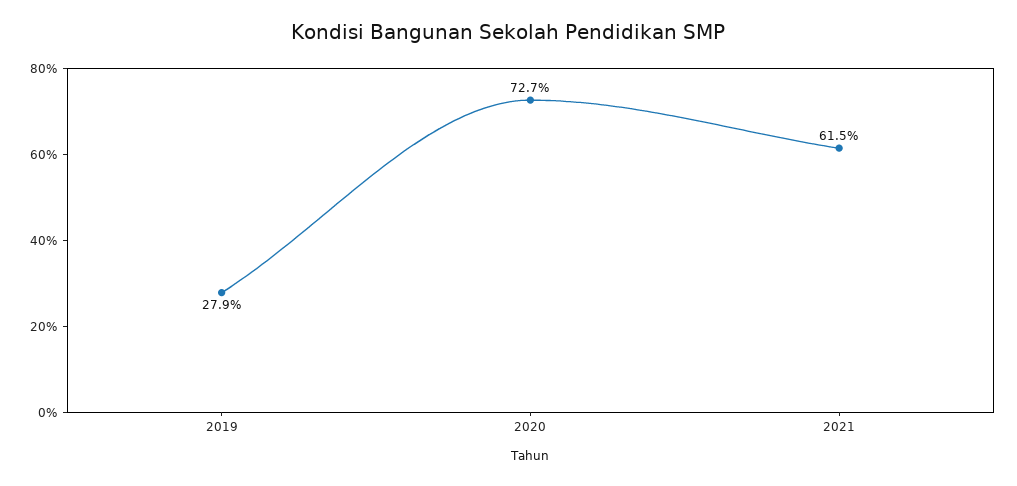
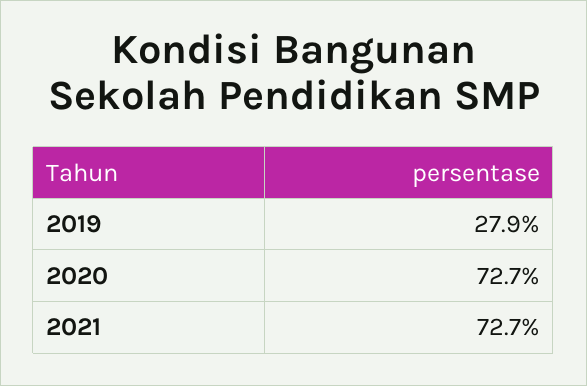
  {
    "2019": 27.9,
    "2020": 72.7,
-   "2021": 61.5
+   "2021": 72.7
  }

